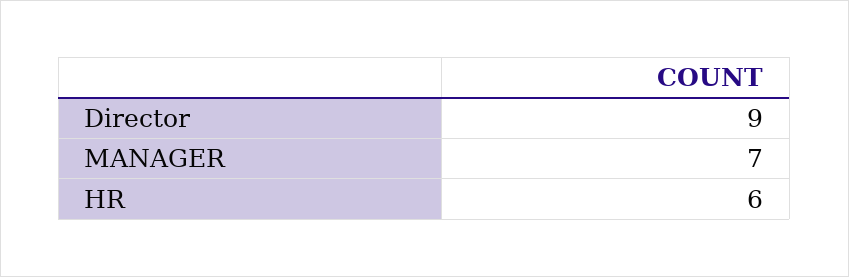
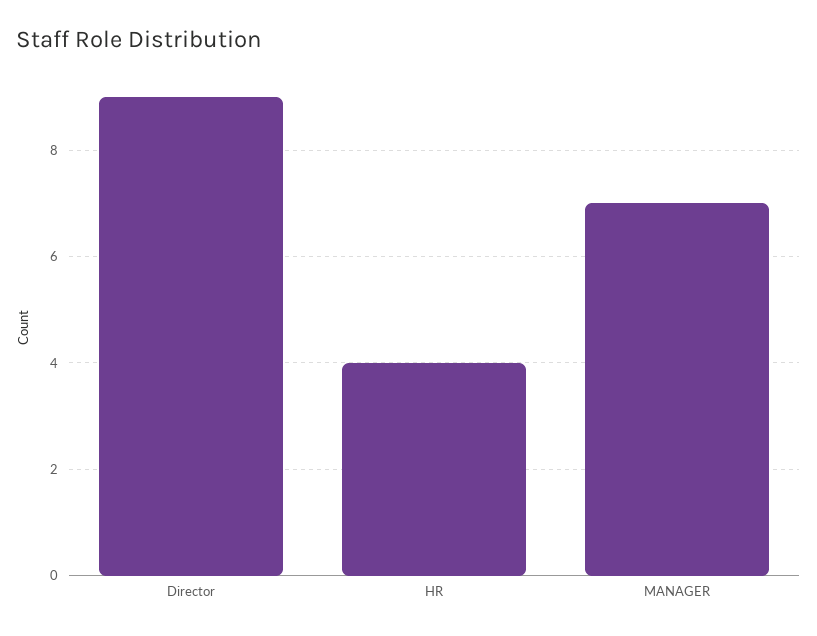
  {
    "Director": 9,
    "MANAGER": 7,
-   "HR": 6
+   "HR": 4
  }

